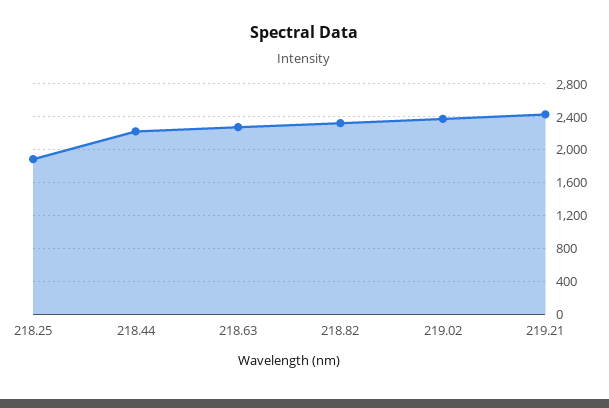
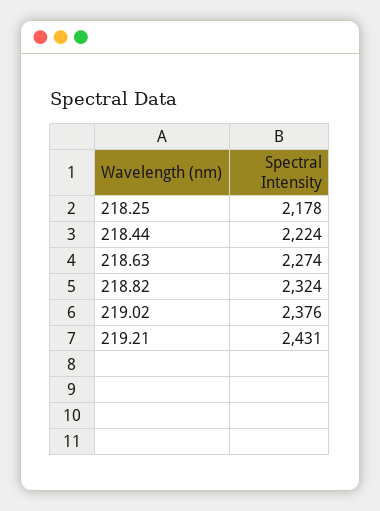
  {
-   "218.25": 1900,
+   "218.25": 2178,
    "218.44": 2224,
    "218.63": 2274,
    "218.82": 2324,
    "219.02": 2376,
    "219.21": 2431
  }

